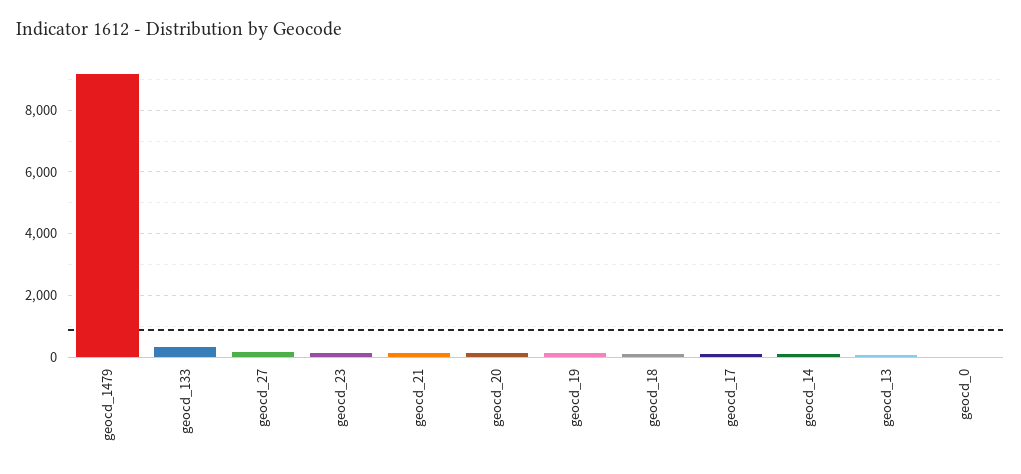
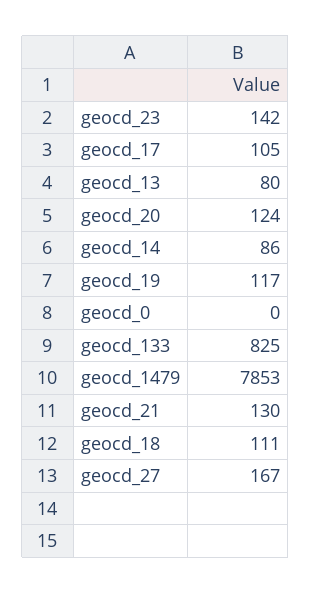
  {
-   "geocd_1479": 9200,
+   "geocd_1479": 7853,
-   "geocd_133": 400,
+   "geocd_133": 825,
    "geocd_27": 167,
    "geocd_23": 142,
    "geocd_21": 130,
    "geocd_20": 124,
    "geocd_19": 117,
    "geocd_18": 111,
    "geocd_17": 105,
    "geocd_14": 86,
    "geocd_13": 80,
    "geocd_0": 0
  }

